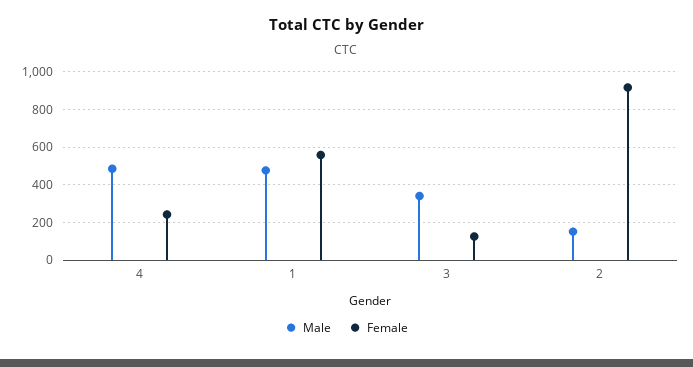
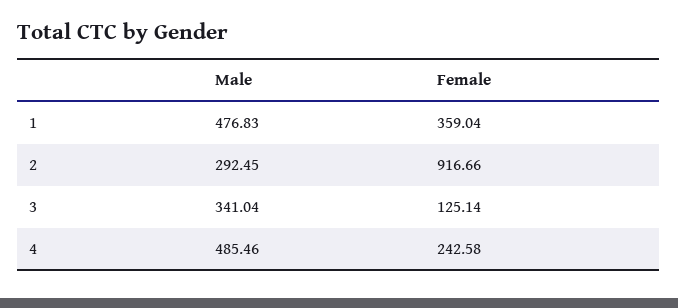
  {
    "Male": {
      "4": 485.46,
      "1": 476.83,
      "3": 341.04,
-     "2": 150
+     "2": 292.45
    },
    "Female": {
      "4": 242.58,
-     "1": 550,
+     "1": 359.04,
      "3": 125.14,
      "2": 916.66
    }
  }

